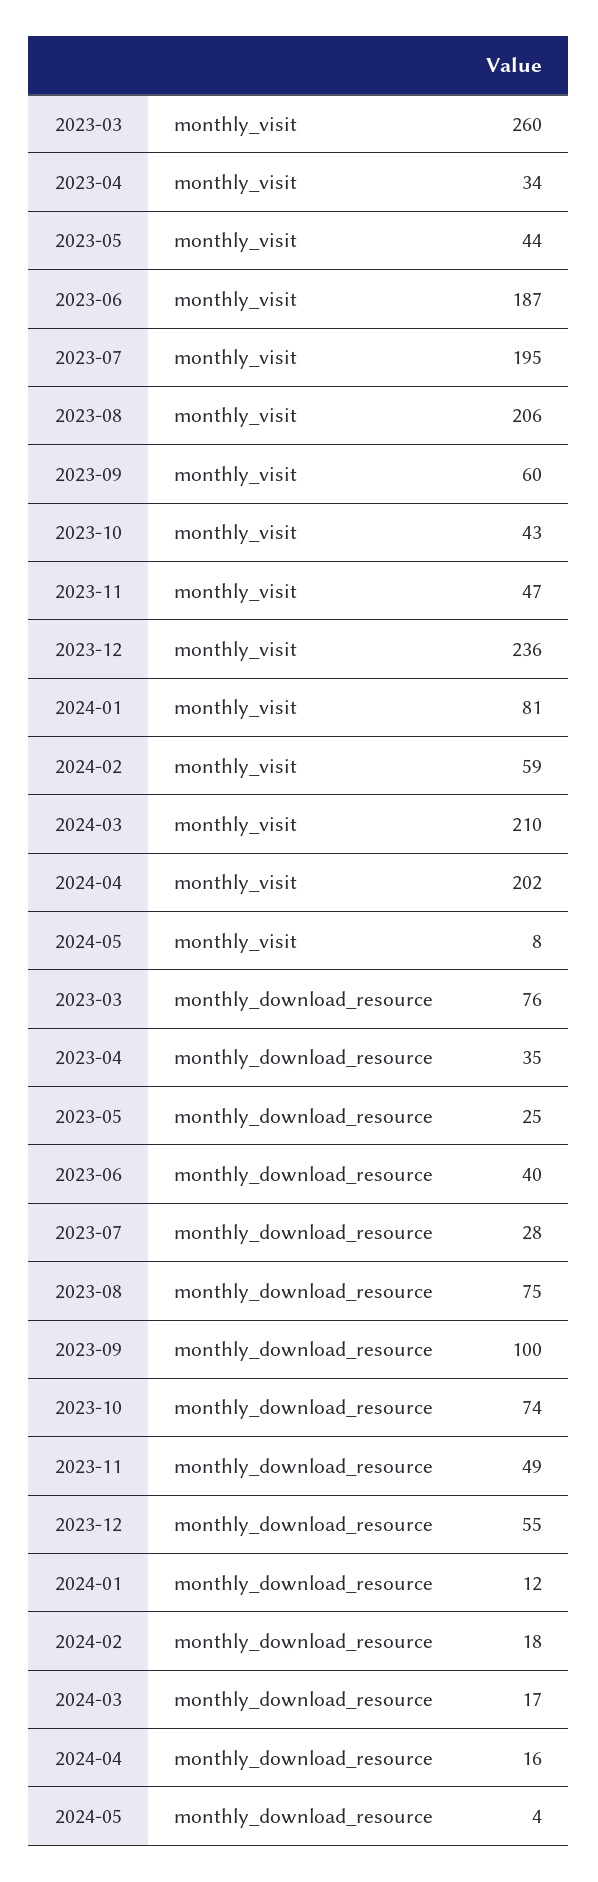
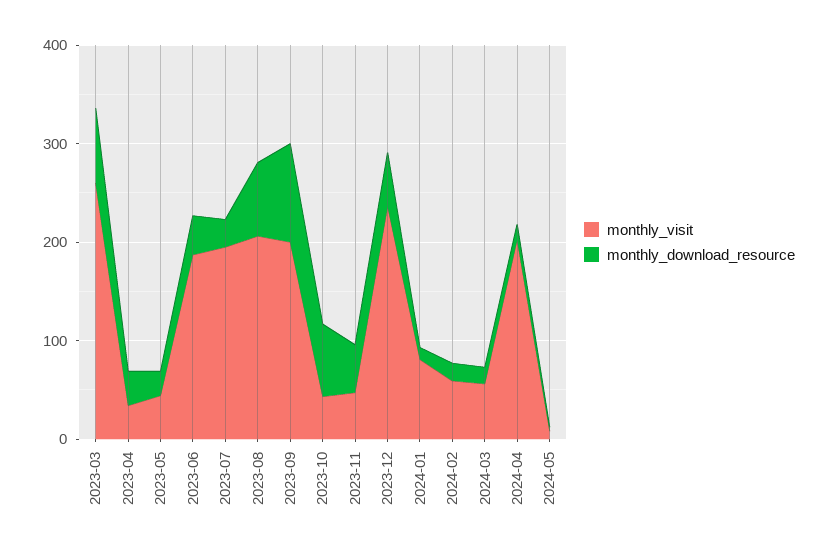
  {
    "monthly_visit": {
      "2023-03": 260,
      "2023-04": 34,
      "2023-05": 44,
      "2023-06": 187,
      "2023-07": 195,
      "2023-08": 206,
-     "2023-09": 60,
+     "2023-09": 200,
      "2023-10": 43,
      "2023-11": 47,
      "2023-12": 236,
      "2024-01": 81,
      "2024-02": 59,
-     "2024-03": 210,
+     "2024-03": 60,
      "2024-04": 202,
      "2024-05": 8
    },
    "monthly_download_resource": {
      "2023-03": 76,
      "2023-04": 35,
      "2023-05": 25,
      "2023-06": 40,
      "2023-07": 28,
      "2023-08": 75,
      "2023-09": 100,
      "2023-10": 74,
      "2023-11": 49,
      "2023-12": 55,
      "2024-01": 12,
      "2024-02": 18,
      "2024-03": 17,
      "2024-04": 16,
      "2024-05": 4
    }
  }

